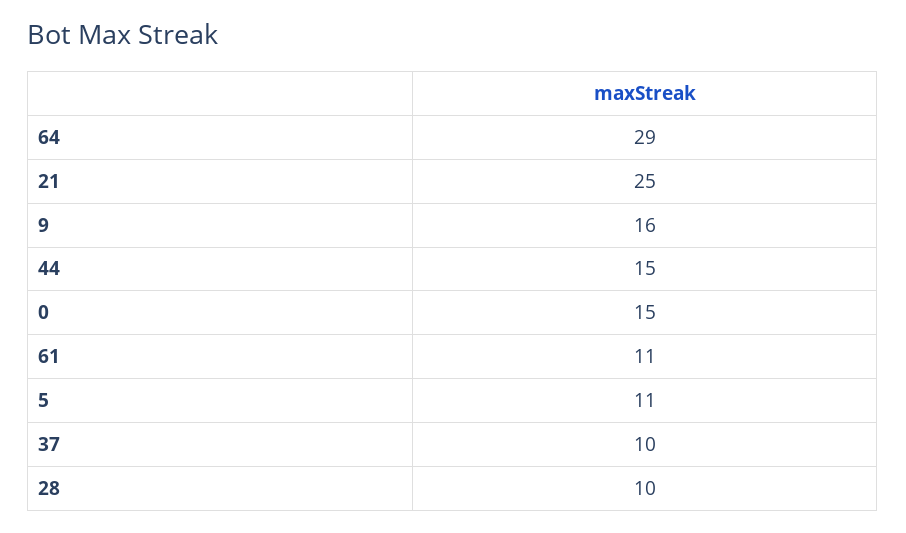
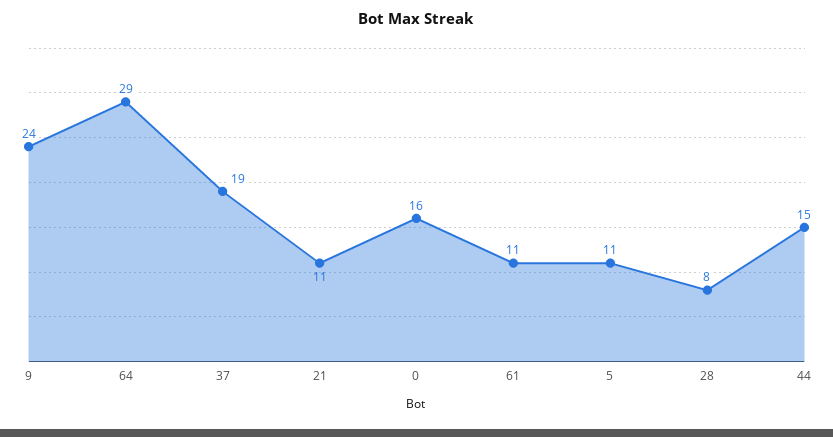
  {
    "64": 29,
-   "21": 25,
+   "21": 11,
-   "9": 16,
+   "9": 24,
    "44": 15,
-   "0": 15,
+   "0": 16,
    "61": 11,
    "5": 11,
-   "37": 10,
+   "37": 19,
-   "28": 10
+   "28": 8
  }

